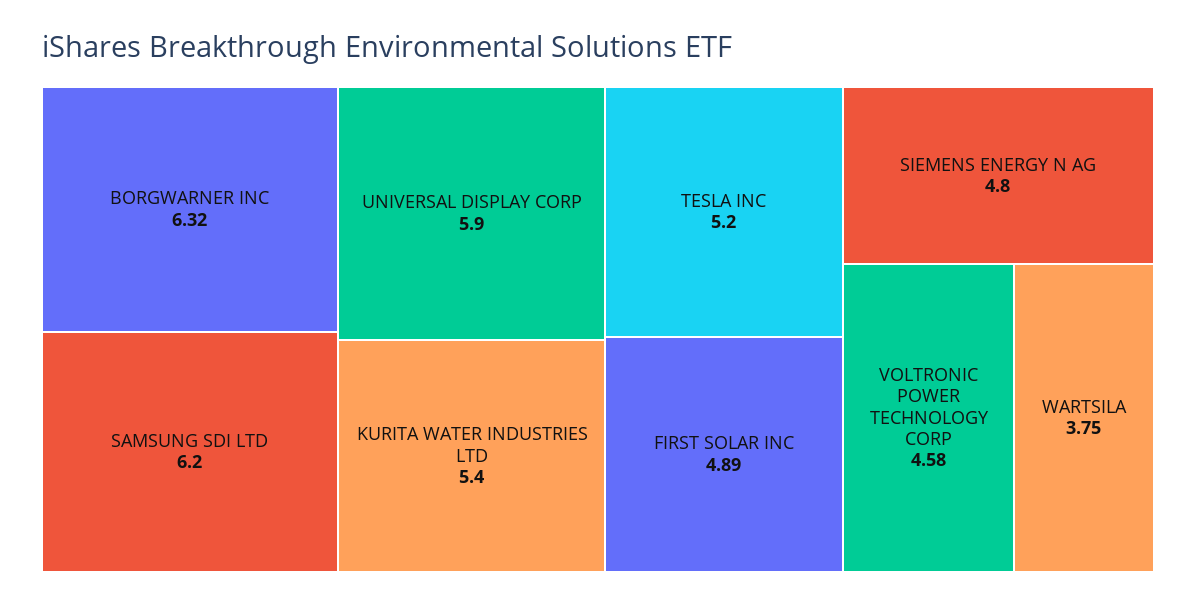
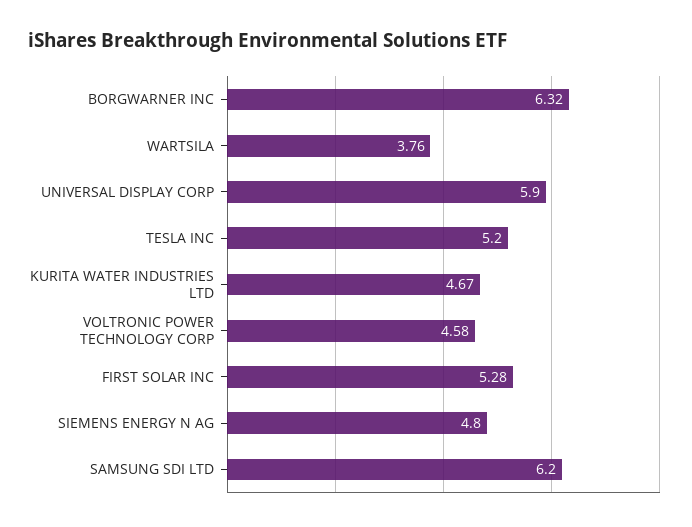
  {
    "BORGWARNER INC": 6.32,
    "SAMSUNG SDI LTD": 6.2,
    "UNIVERSAL DISPLAY CORP": 5.9,
-   "KURITA WATER INDUSTRIES LTD": 5.4,
+   "KURITA WATER INDUSTRIES LTD": 4.67,
    "TESLA INC": 5.2,
-   "FIRST SOLAR INC": 4.89,
+   "FIRST SOLAR INC": 5.28,
    "SIEMENS ENERGY N AG": 4.8,
    "VOLTRONIC POWER TECHNOLOGY CORP": 4.58,
-   "WARTSILA": 3.75
+   "WARTSILA": 3.76
  }

